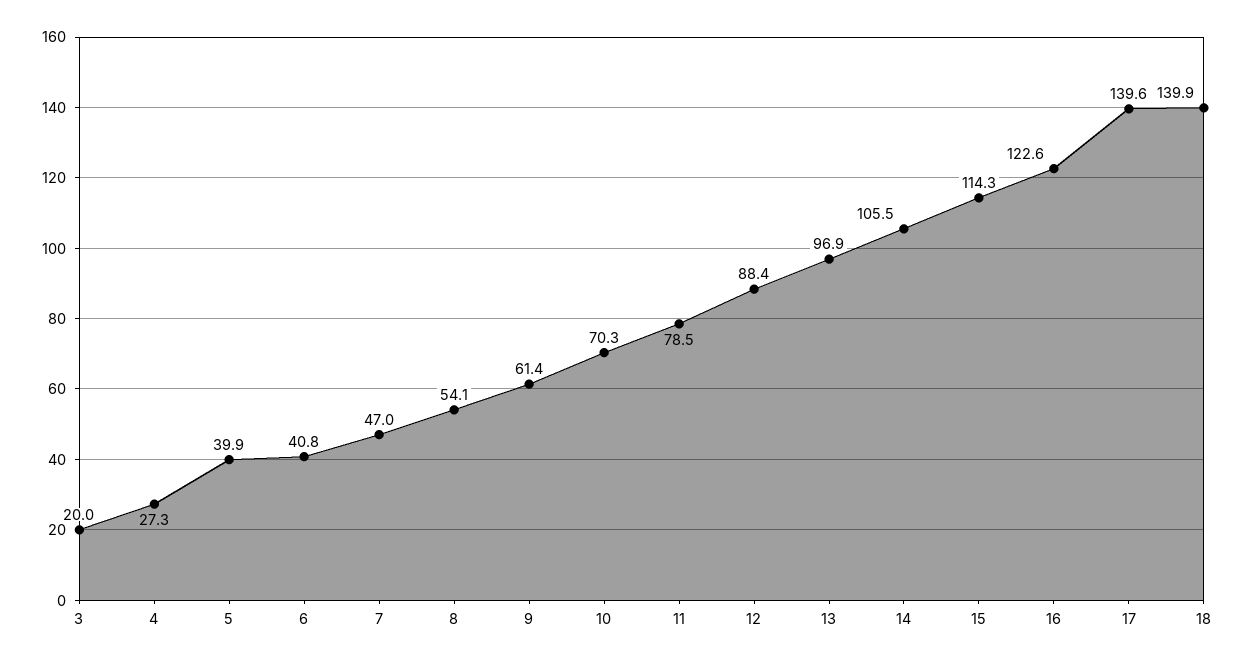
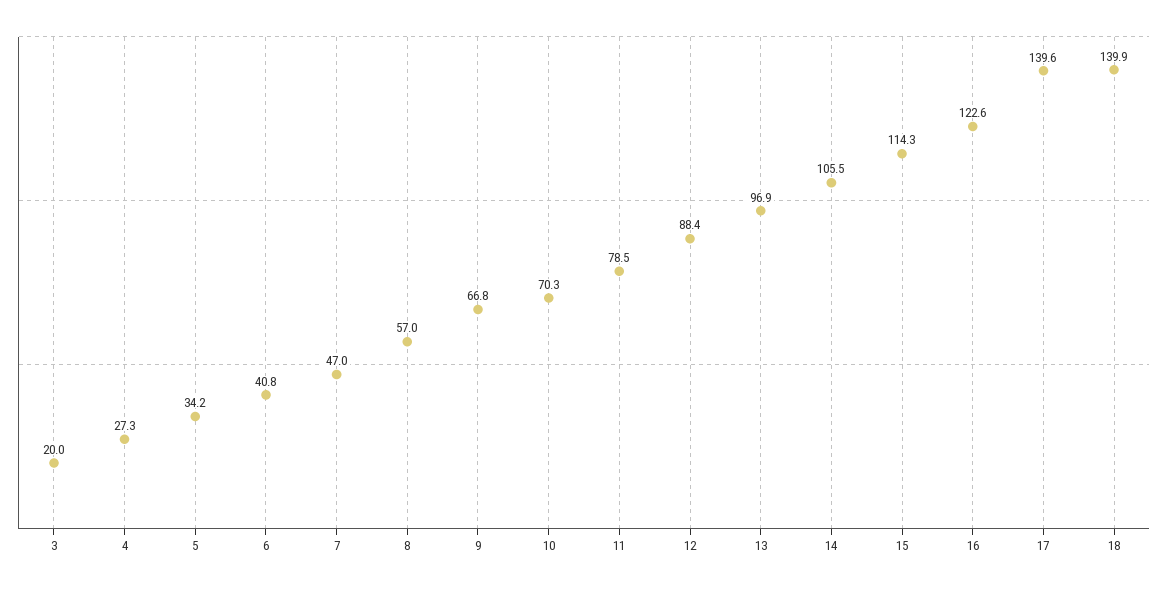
  {
    "3": 20,
    "4": 27.3,
-   "5": 39.9,
+   "5": 34.2,
    "6": 40.8,
    "7": 47,
-   "8": 54.1,
+   "8": 57,
-   "9": 61.4,
+   "9": 66.8,
    "10": 70.3,
    "11": 78.5,
    "12": 88.4,
    "13": 96.9,
    "14": 105.5,
    "15": 114.3,
    "16": 122.6,
    "17": 139.6,
    "18": 139.9
  }

